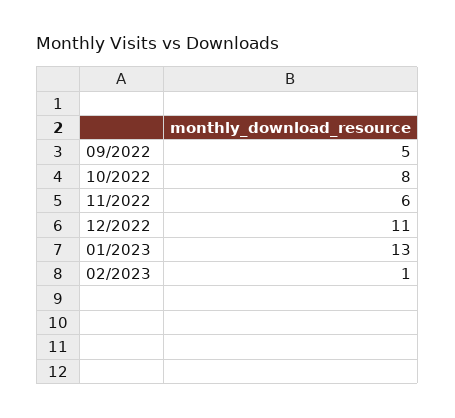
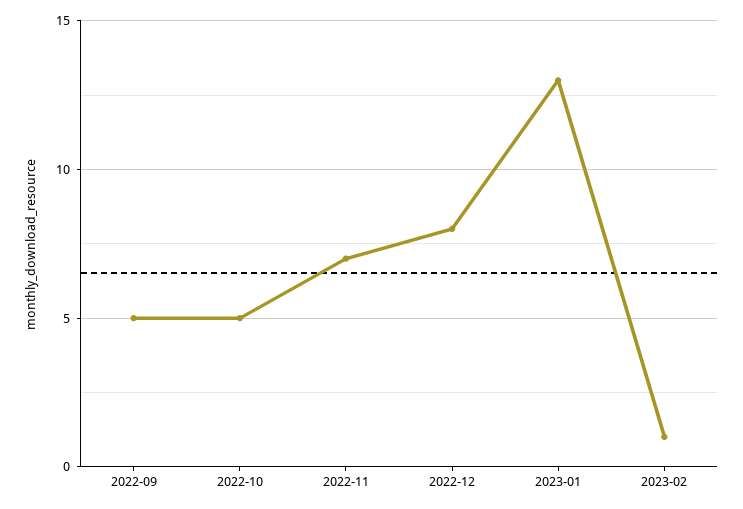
  {
    "09/2022": 5,
-   "10/2022": 8,
+   "10/2022": 5,
-   "11/2022": 6,
+   "11/2022": 7,
-   "12/2022": 11,
+   "12/2022": 8,
    "01/2023": 13,
    "02/2023": 1
  }

